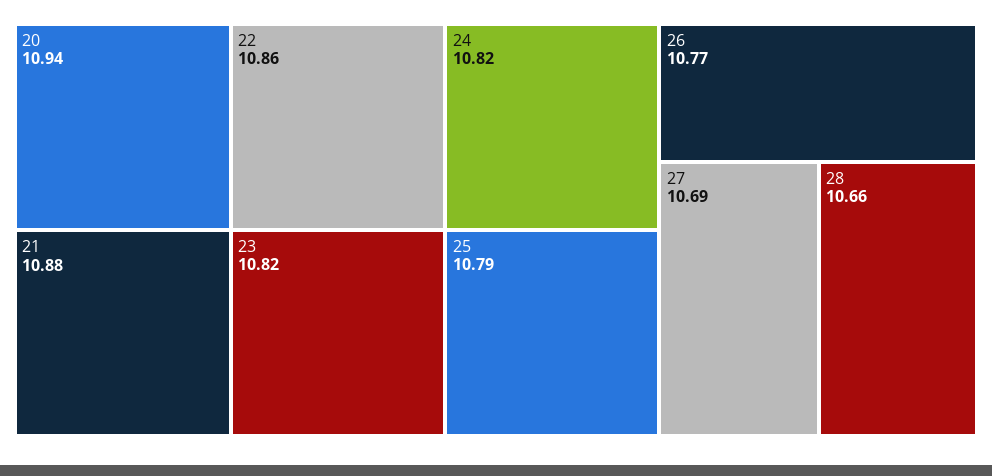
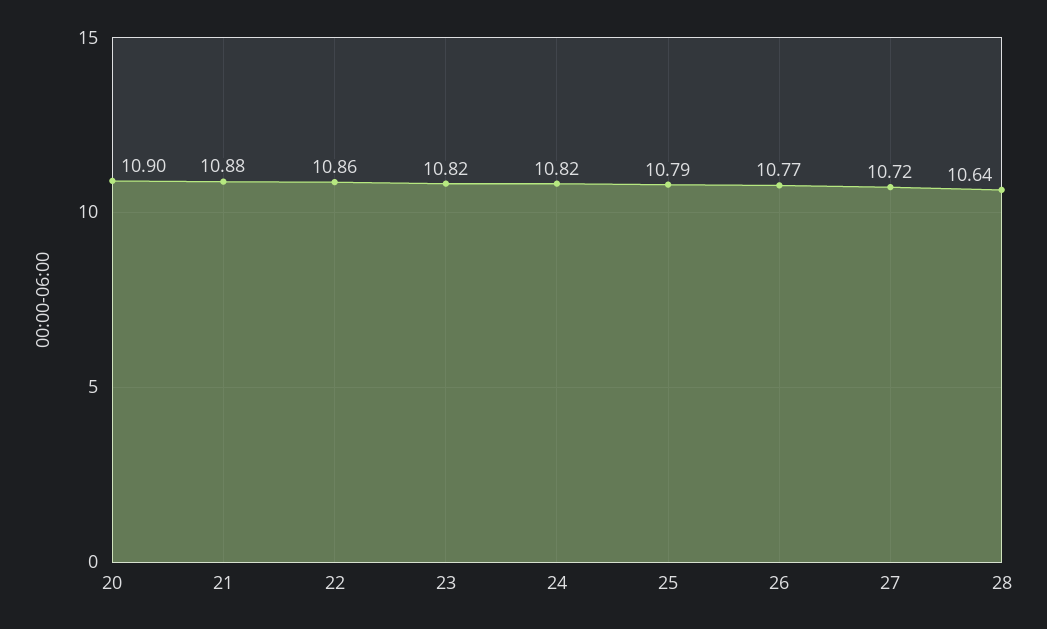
  {
-   "20": 10.94,
+   "20": 10.9,
    "21": 10.88,
    "22": 10.86,
    "23": 10.82,
    "24": 10.82,
    "25": 10.79,
    "26": 10.77,
-   "27": 10.69,
+   "27": 10.72,
-   "28": 10.66
+   "28": 10.64
  }

